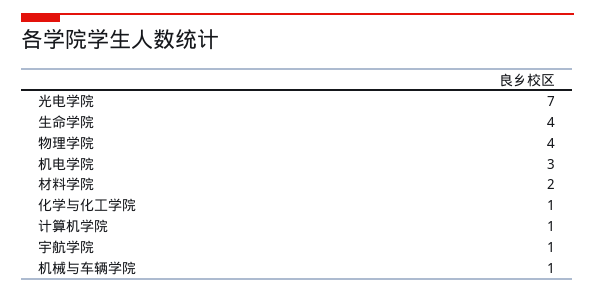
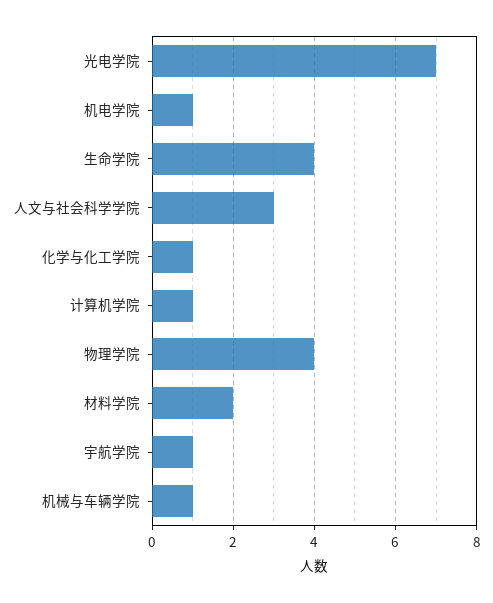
  {
    "光电学院": 7,
    "生命学院": 4,
    "物理学院": 4,
-   "机电学院": 3,
+   "机电学院": 1,
    "材料学院": 2,
    "化学与化工学院": 1,
    "计算机学院": 1,
    "宇航学院": 1,
-   "机械与车辆学院": 1
+   "机械与车辆学院": 1,
+   "人文与社会科学学院": 3
  }

